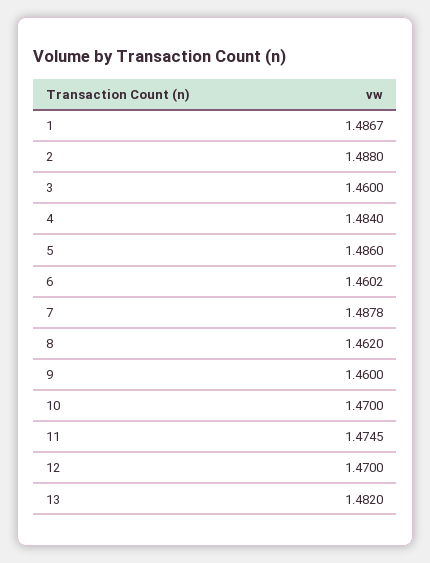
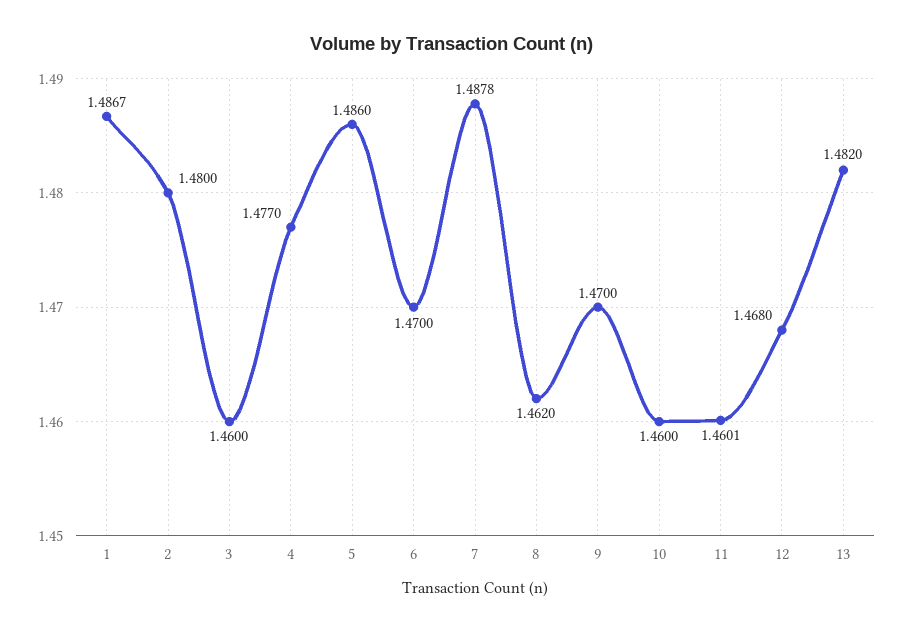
  {
    "1": 1.4867,
-   "2": 1.488,
+   "2": 1.48,
    "3": 1.46,
-   "4": 1.484,
+   "4": 1.477,
    "5": 1.486,
-   "6": 1.4602,
+   "6": 1.47,
    "7": 1.4878,
    "8": 1.462,
-   "9": 1.46,
+   "9": 1.47,
-   "10": 1.47,
+   "10": 1.46,
-   "11": 1.4745,
+   "11": 1.4601,
-   "12": 1.47,
+   "12": 1.468,
    "13": 1.482
  }

